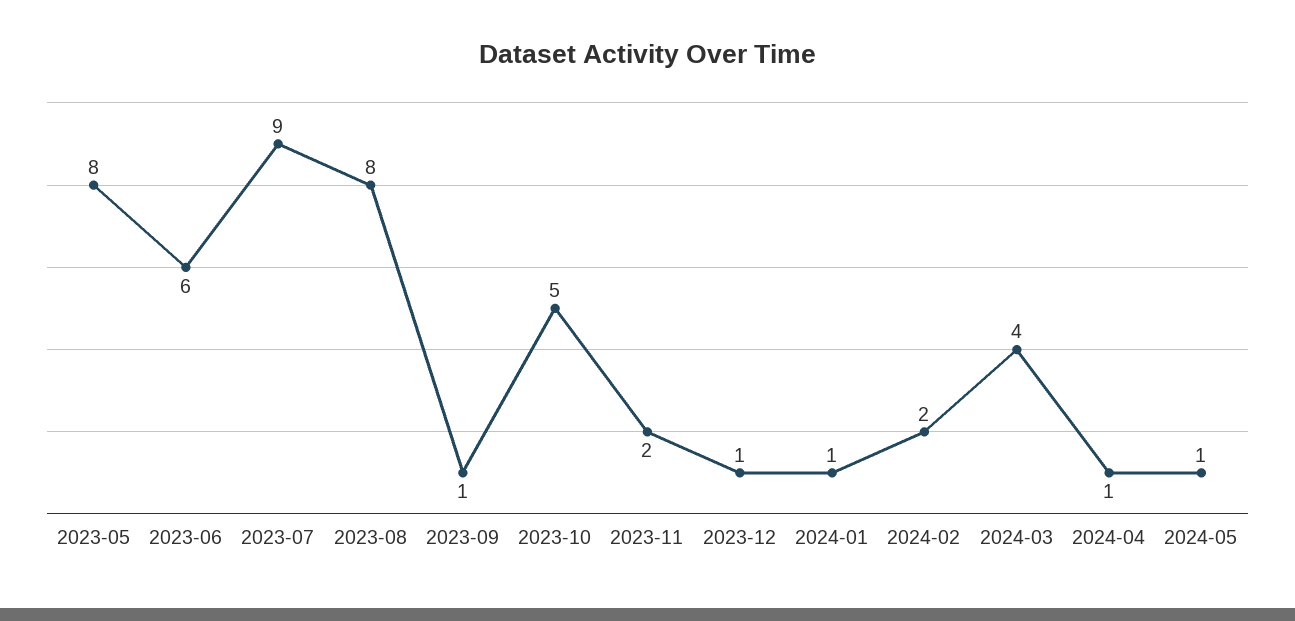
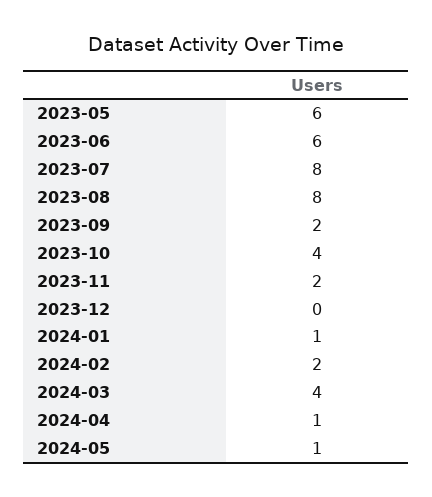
  {
-   "2023-05": 8,
+   "2023-05": 6,
    "2023-06": 6,
-   "2023-07": 9,
+   "2023-07": 8,
    "2023-08": 8,
-   "2023-09": 1,
+   "2023-09": 2,
-   "2023-10": 5,
+   "2023-10": 4,
    "2023-11": 2,
-   "2023-12": 1,
+   "2023-12": 0,
    "2024-01": 1,
    "2024-02": 2,
    "2024-03": 4,
    "2024-04": 1,
    "2024-05": 1
  }

